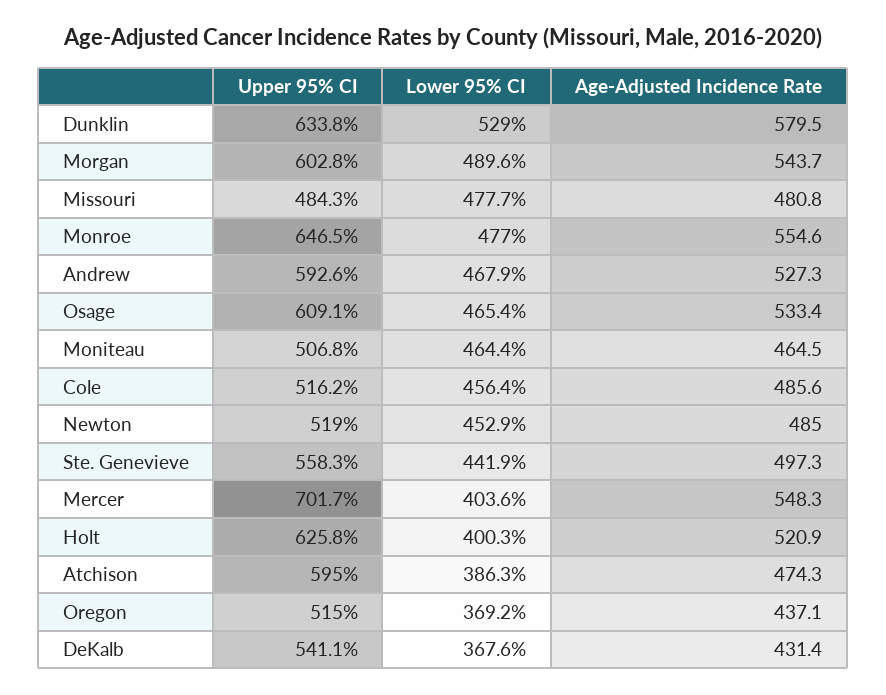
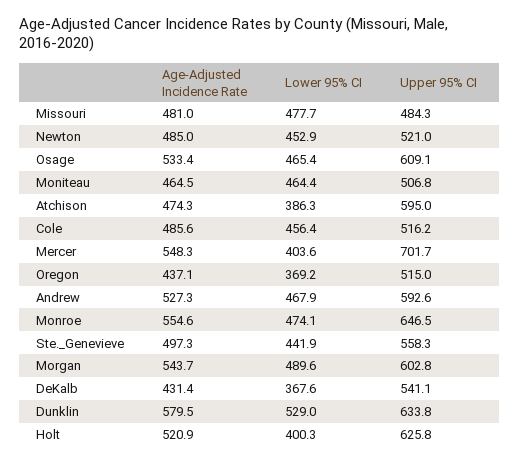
  {
    "Upper 95% CI": {
      "Dunklin": 633.8,
      "Morgan": 602.8,
      "Missouri": 484.3,
      "Monroe": 646.5,
      "Andrew": 592.6,
      "Osage": 609.1,
      "Moniteau": 506.8,
      "Cole": 516.2,
-     "Newton": 519,
+     "Newton": 521,
      "Ste. Genevieve": 558.3,
      "Mercer": 701.7,
      "Holt": 625.8,
      "Atchison": 595,
      "Oregon": 515,
      "DeKalb": 541.1
    },
    "Lower 95% CI": {
      "Dunklin": 529,
      "Morgan": 489.6,
      "Missouri": 477.7,
-     "Monroe": 477,
+     "Monroe": 474.1,
      "Andrew": 467.9,
      "Osage": 465.4,
      "Moniteau": 464.4,
      "Cole": 456.4,
      "Newton": 452.9,
      "Ste. Genevieve": 441.9,
      "Mercer": 403.6,
      "Holt": 400.3,
      "Atchison": 386.3,
      "Oregon": 369.2,
      "DeKalb": 367.6
    },
    "Age-Adjusted Incidence Rate": {
      "Dunklin": 579.5,
      "Morgan": 543.7,
-     "Missouri": 480.8,
+     "Missouri": 481,
      "Monroe": 554.6,
      "Andrew": 527.3,
      "Osage": 533.4,
      "Moniteau": 464.5,
      "Cole": 485.6,
      "Newton": 485,
      "Ste. Genevieve": 497.3,
      "Mercer": 548.3,
      "Holt": 520.9,
      "Atchison": 474.3,
      "Oregon": 437.1,
      "DeKalb": 431.4
    }
  }

